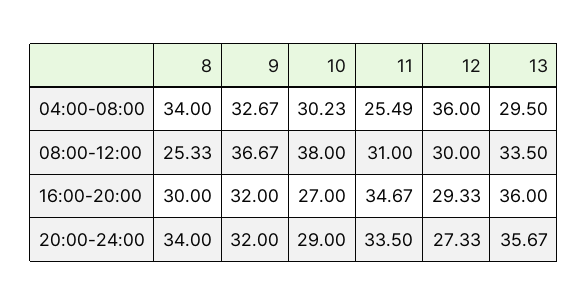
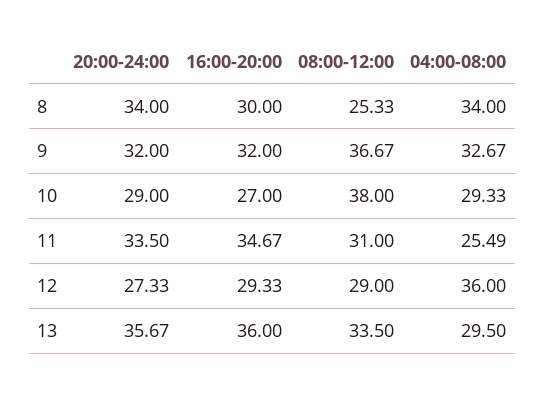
  {
    "8": {
      "04:00-08:00": 34,
      "08:00-12:00": 25.33,
      "16:00-20:00": 30,
      "20:00-24:00": 34
    },
    "9": {
      "04:00-08:00": 32.67,
      "08:00-12:00": 36.67,
      "16:00-20:00": 32,
      "20:00-24:00": 32
    },
    "10": {
-     "04:00-08:00": 30.23,
+     "04:00-08:00": 29.33,
      "08:00-12:00": 38,
      "16:00-20:00": 27,
      "20:00-24:00": 29
    },
    "11": {
      "04:00-08:00": 25.49,
      "08:00-12:00": 31,
      "16:00-20:00": 34.67,
      "20:00-24:00": 33.5
    },
    "12": {
      "04:00-08:00": 36,
-     "08:00-12:00": 30,
+     "08:00-12:00": 29,
      "16:00-20:00": 29.33,
      "20:00-24:00": 27.33
    },
    "13": {
      "04:00-08:00": 29.5,
      "08:00-12:00": 33.5,
      "16:00-20:00": 36,
      "20:00-24:00": 35.67
    }
  }

